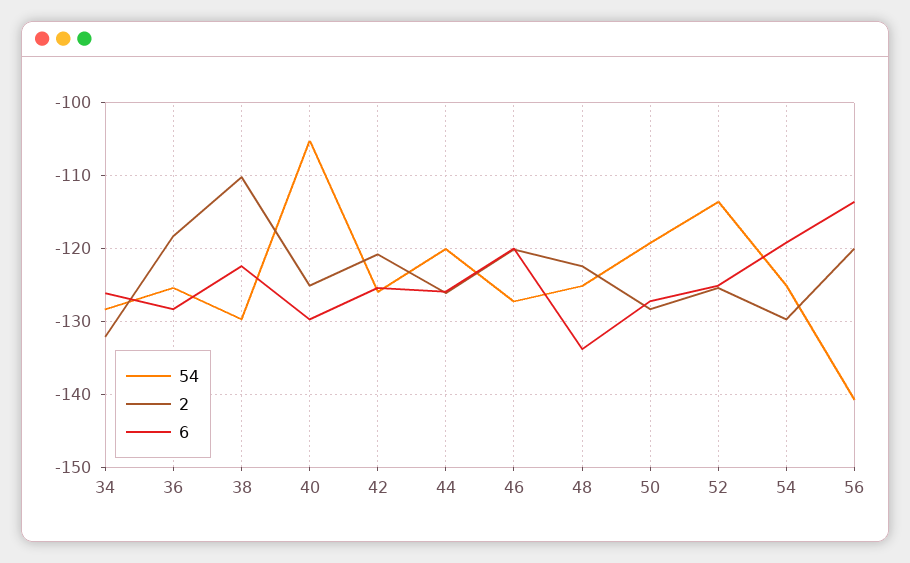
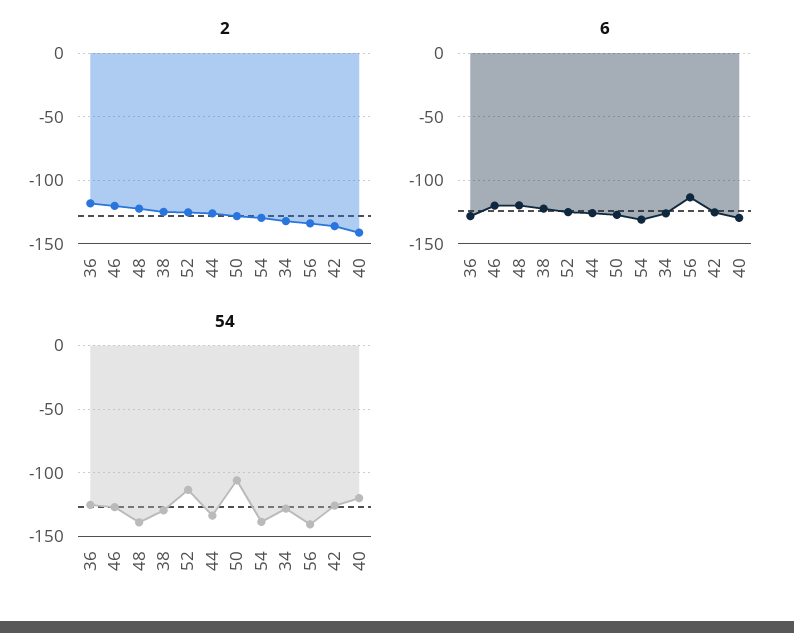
  {
    "54": {
      "34": -128,
      "36": -125,
      "38": -130,
-     "40": -105,
+     "40": -120,
      "42": -126,
-     "44": -120,
+     "44": -135,
      "46": -127,
-     "48": -125,
+     "48": -140,
-     "50": -119,
+     "50": -105,
      "52": -114,
-     "54": -125,
+     "54": -140,
      "56": -141
    },
    "2": {
      "34": -132,
      "36": -118,
-     "38": -110,
+     "38": -125,
-     "40": -125,
+     "40": -140,
-     "42": -121,
+     "42": -135,
      "44": -126,
      "46": -120,
      "48": -122,
      "50": -128,
      "52": -125,
      "54": -130,
-     "56": -120
+     "56": -135
    },
    "6": {
      "34": -126,
      "36": -128,
      "38": -122,
      "40": -130,
      "42": -125,
      "44": -126,
      "46": -120,
-     "48": -134,
+     "48": -120,
      "50": -127,
      "52": -125,
-     "54": -119,
+     "54": -130,
      "56": -114
    }
  }

